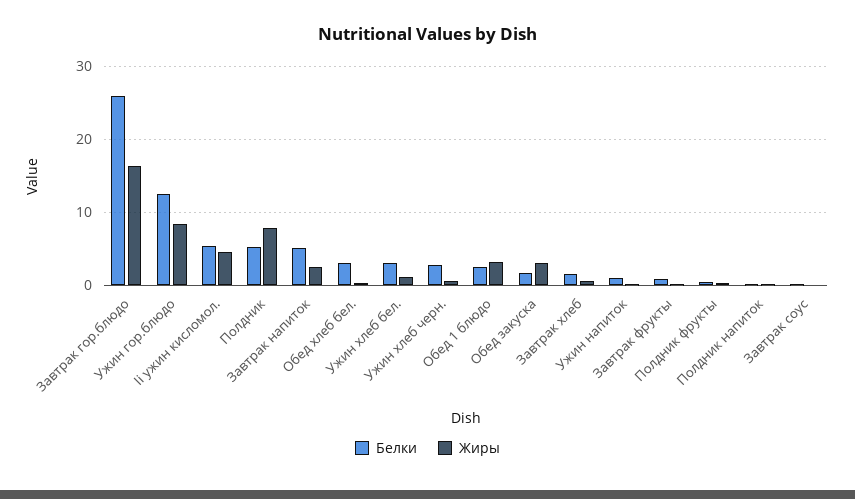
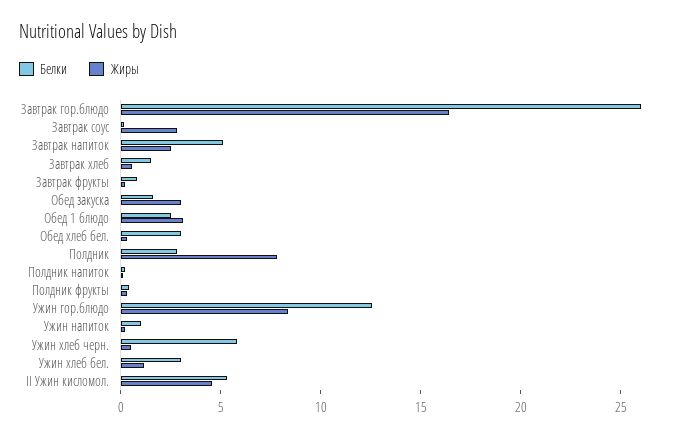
  {
    "Белки": {
      "Завтрак гор.блюдо": 26,
      "Ужин гор.блюдо": 13,
      "Ii ужин кисломол.": 5,
-     "Полдник": 5,
+     "Полдник": 3,
      "Завтрак напиток": 5,
      "Обед хлеб бел.": 3,
      "Ужин хлеб бел.": 3,
-     "Ужин хлеб черн.": 3,
+     "Ужин хлеб черн.": 6,
      "Обед 1 блюдо": 3,
      "Обед закуска": 2,
      "Завтрак хлеб": 2,
      "Ужин напиток": 1,
      "Завтрак фрукты": 1,
      "Полдник фрукты": 0,
      "Полдник напиток": 0,
      "Завтрак соус": 0
    },
    "Жиры": {
      "Завтрак гор.блюдо": 16,
      "Ужин гор.блюдо": 8,
      "Ii ужин кисломол.": 5,
      "Полдник": 8,
      "Завтрак напиток": 3,
      "Обед хлеб бел.": 0,
      "Ужин хлеб бел.": 1,
      "Ужин хлеб черн.": 1,
      "Обед 1 блюдо": 3,
      "Обед закуска": 3,
      "Завтрак хлеб": 1,
      "Ужин напиток": 0,
      "Завтрак фрукты": 0,
      "Полдник фрукты": 0,
      "Полдник напиток": 0,
-     "Завтрак соус": 0
+     "Завтрак соус": 3
    }
  }

